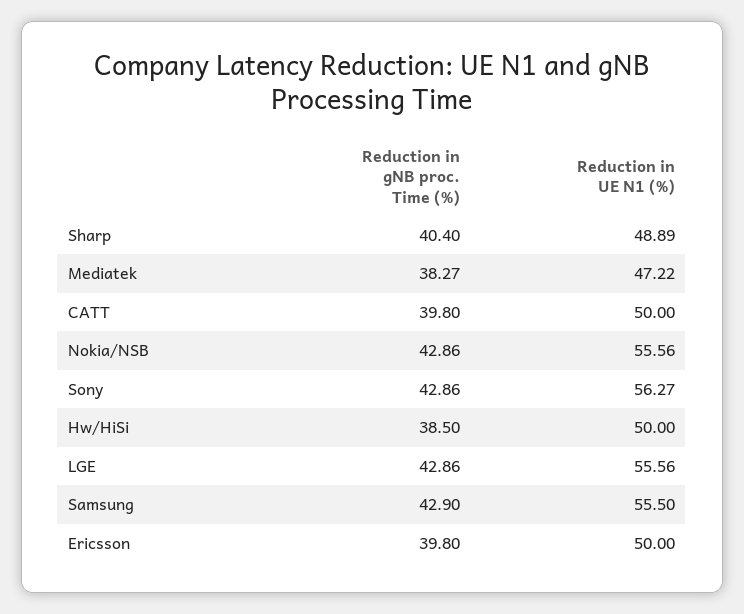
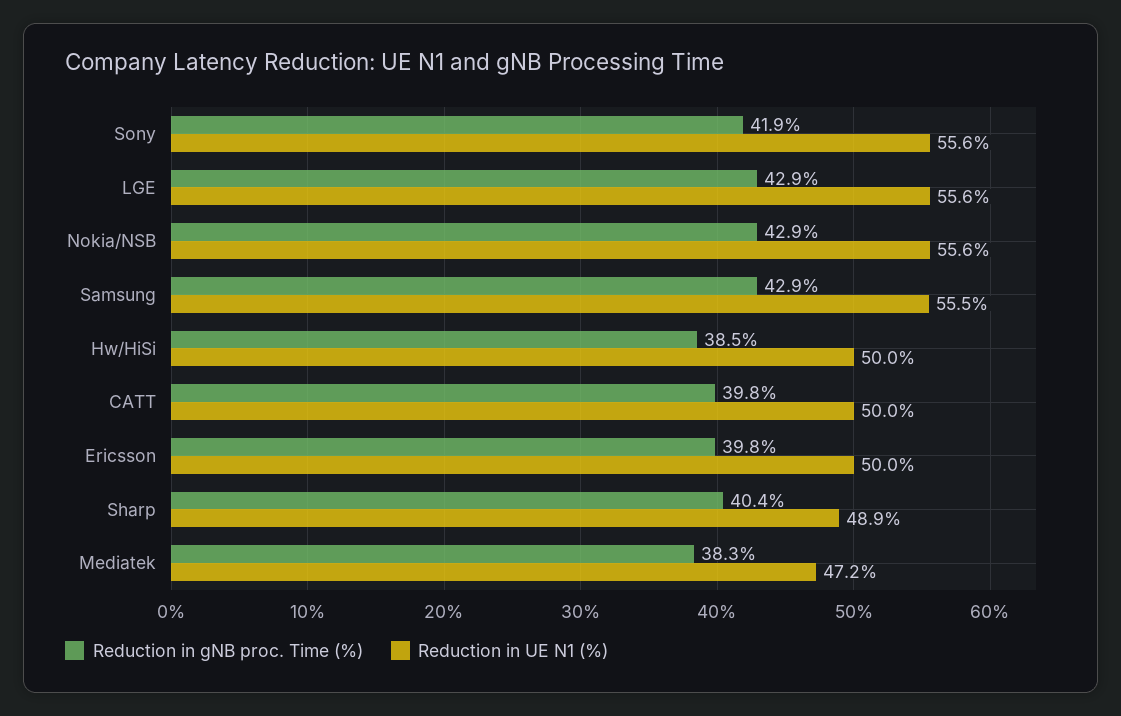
  {
    "Reduction in gNB proc. Time (%)": {
      "Sharp": 40.4,
      "Mediatek": 38.27,
      "CATT": 39.8,
      "Nokia/NSB": 42.86,
-     "Sony": 42.86,
+     "Sony": 41.9,
      "Hw/HiSi": 38.5,
      "LGE": 42.86,
      "Samsung": 42.9,
      "Ericsson": 39.8
    },
    "Reduction in UE N1 (%)": {
      "Sharp": 48.89,
      "Mediatek": 47.22,
      "CATT": 50,
      "Nokia/NSB": 55.56,
-     "Sony": 56.27,
+     "Sony": 55.6,
      "Hw/HiSi": 50,
      "LGE": 55.56,
      "Samsung": 55.5,
      "Ericsson": 50
    }
  }

